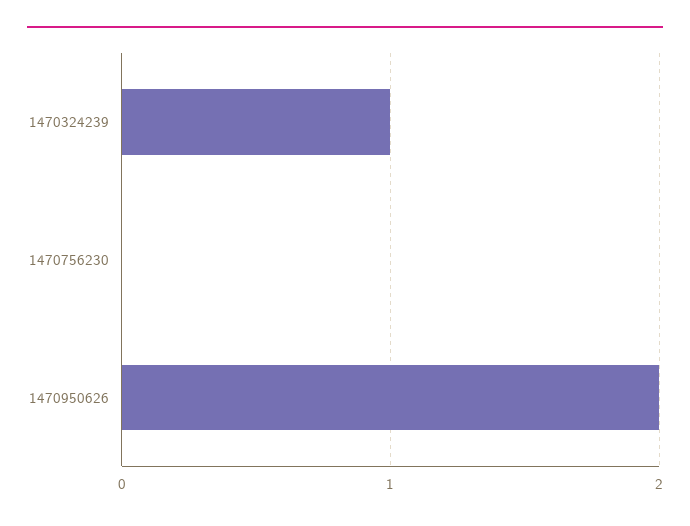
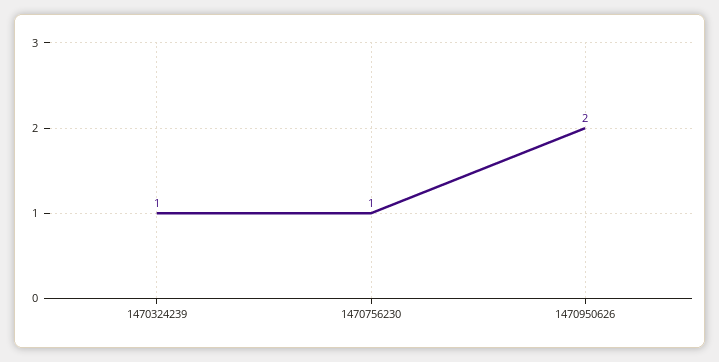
  {
    "1470324239": 1,
-   "1470756230": 0,
+   "1470756230": 1,
    "1470950626": 2
  }

